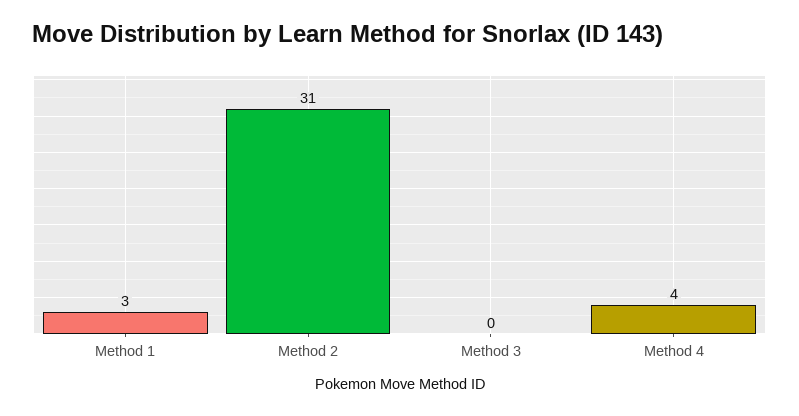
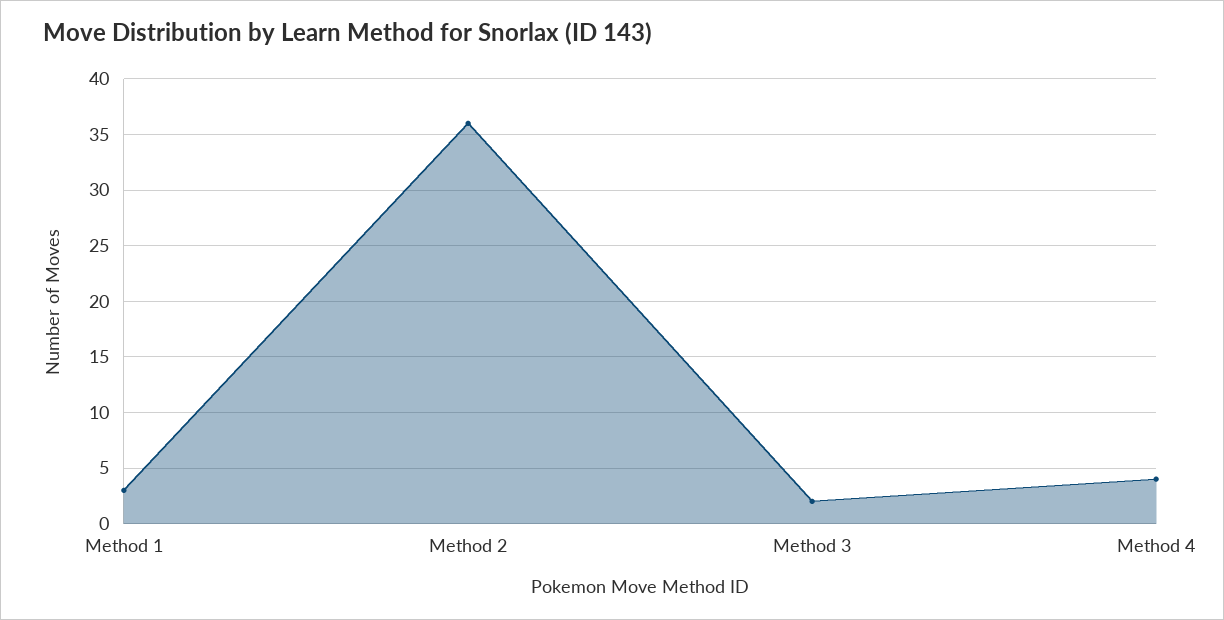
  {
    "Method 1": 3,
-   "Method 2": 31,
+   "Method 2": 36,
-   "Method 3": 0,
+   "Method 3": 2,
    "Method 4": 4
  }

